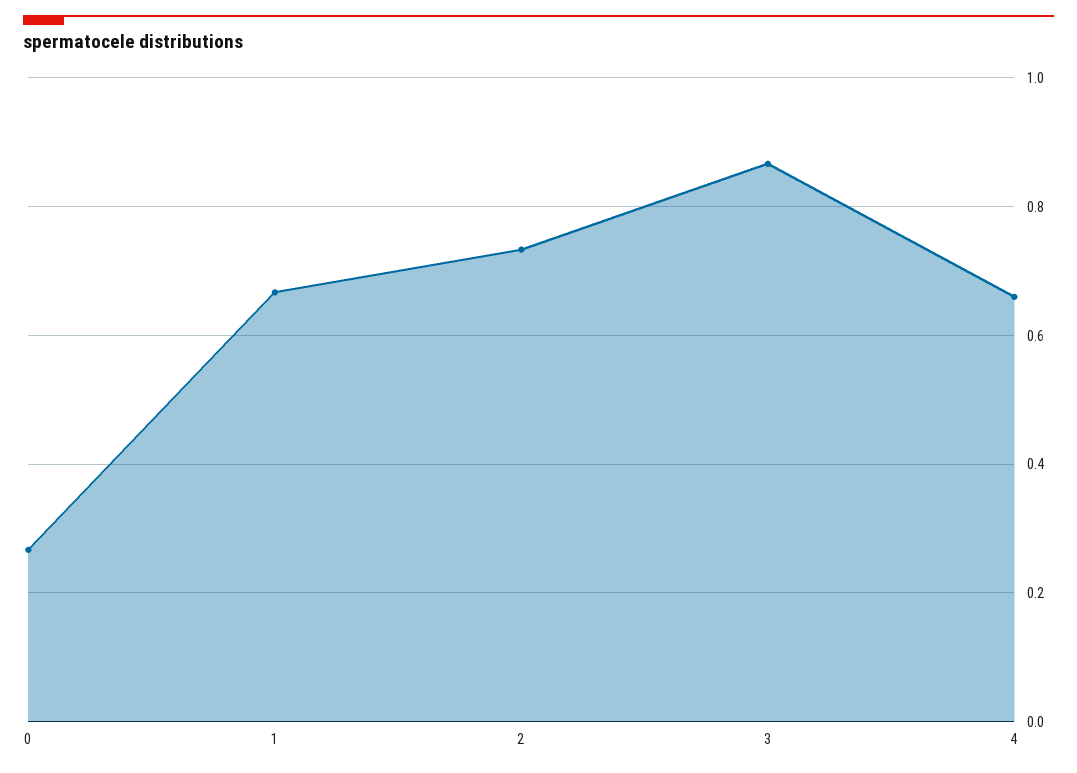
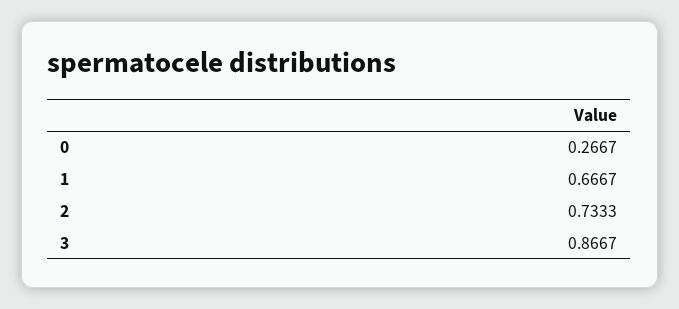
  {
    "0": 0.2667,
    "1": 0.6667,
    "2": 0.7333,
-   "3": 0.8667,
+   "3": 0.8667
-   "4": 0.66
  }

